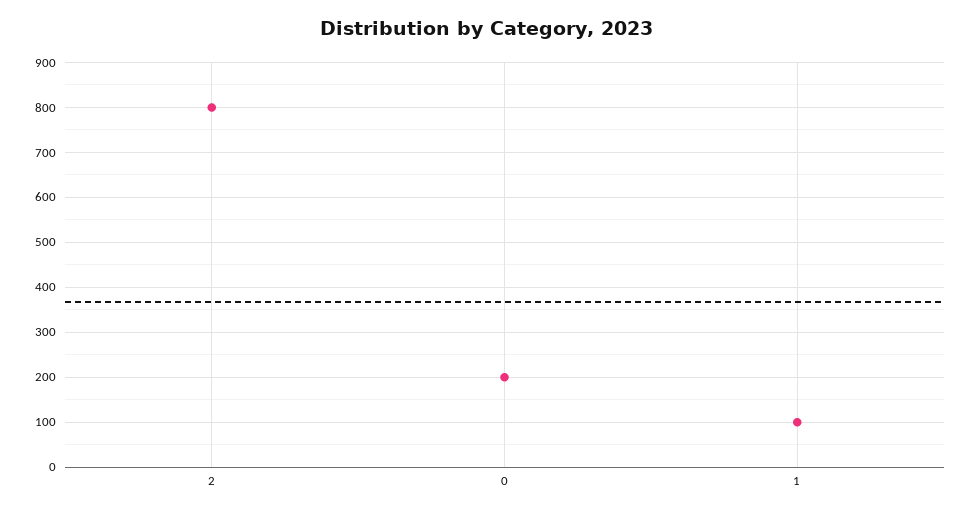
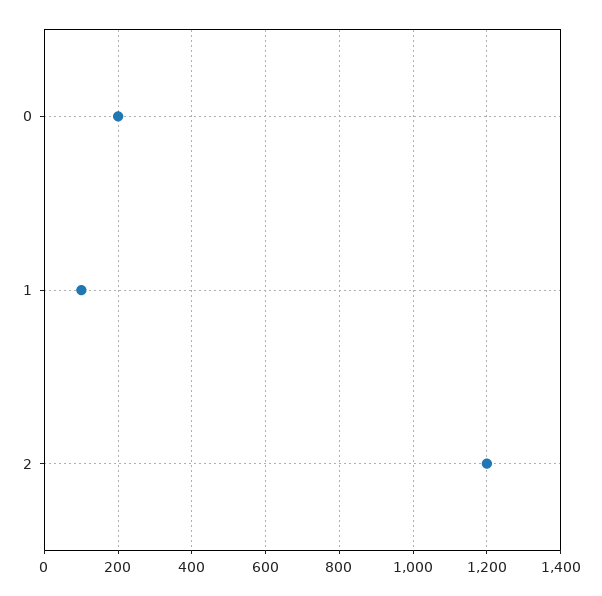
  {
-   "2": 800,
+   "2": 1200,
    "0": 200,
    "1": 100
  }

